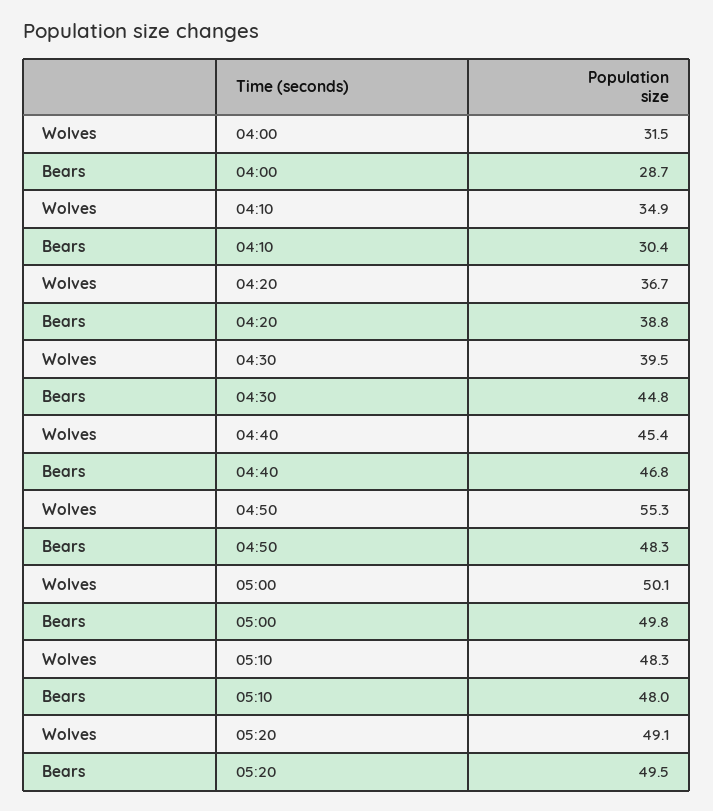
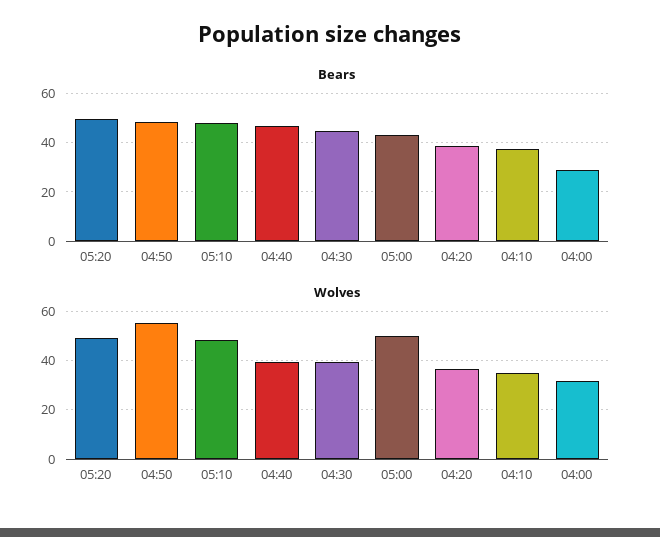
  {
    "Wolves": {
      "04:00": 31.5,
      "04:10": 34.9,
      "04:20": 36.7,
      "04:30": 39.5,
-     "04:40": 45.4,
+     "04:40": 40,
      "04:50": 55.3,
      "05:00": 50.1,
      "05:10": 48.3,
      "05:20": 49.1
    },
    "Bears": {
      "04:00": 28.7,
-     "04:10": 30.4,
+     "04:10": 37.5,
      "04:20": 38.8,
      "04:30": 44.8,
      "04:40": 46.8,
      "04:50": 48.3,
-     "05:00": 49.8,
+     "05:00": 42.5,
      "05:10": 48,
      "05:20": 49.5
    }
  }

